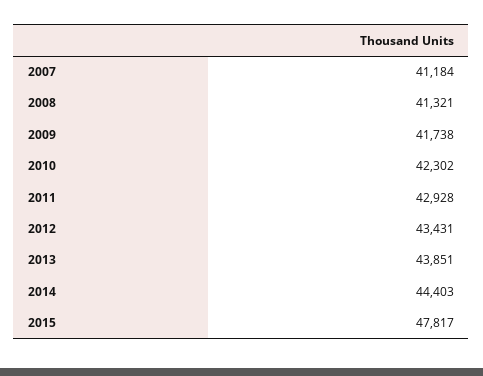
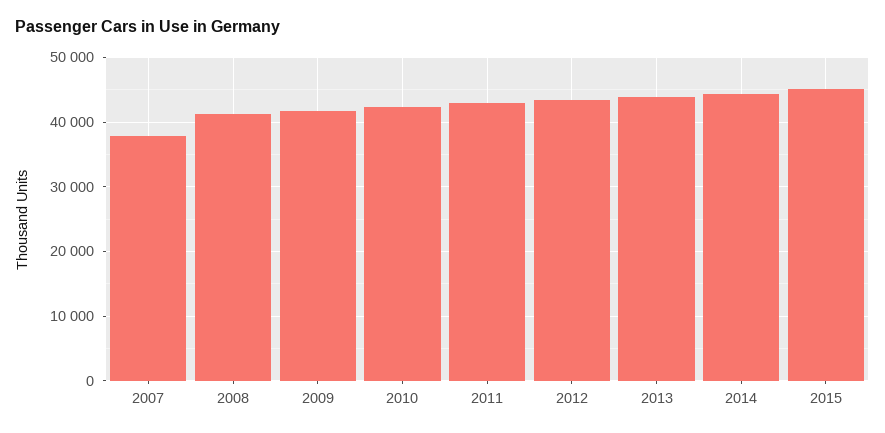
  {
-   "2007": 41184,
+   "2007": 38000,
    "2008": 41321,
    "2009": 41738,
    "2010": 42302,
    "2011": 42928,
    "2012": 43431,
    "2013": 43851,
    "2014": 44403,
-   "2015": 47817
+   "2015": 45000
  }

